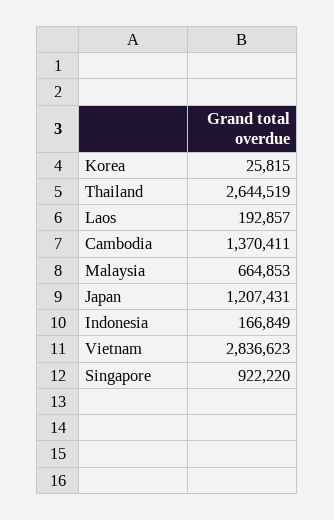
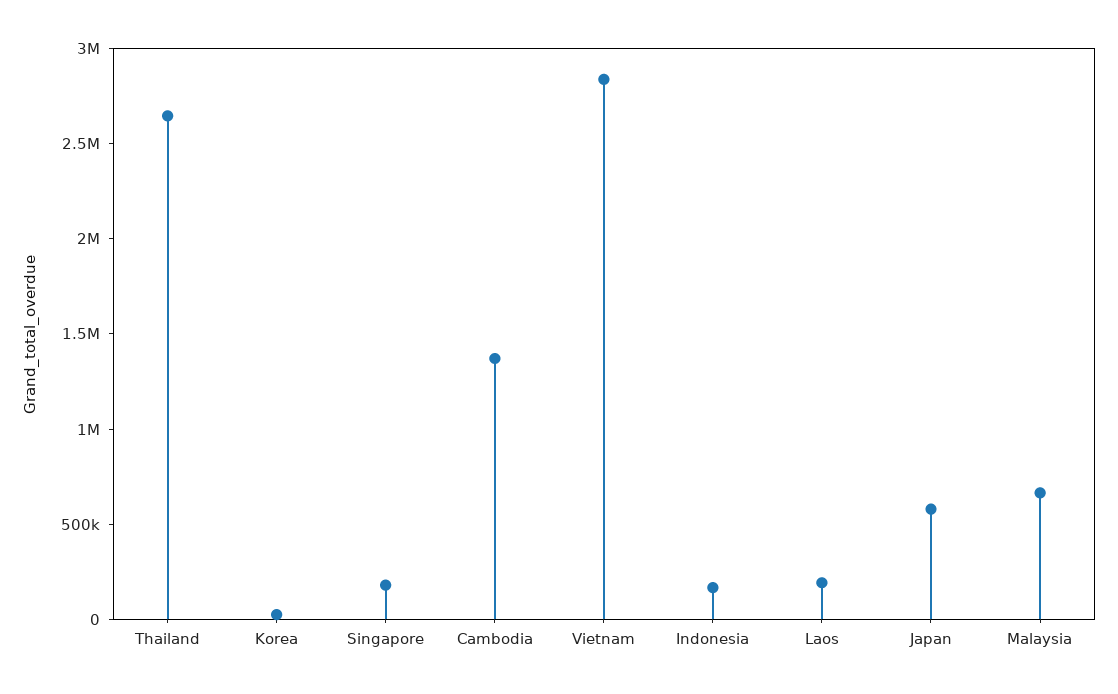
  {
    "Korea": 25815,
    "Thailand": 2644519,
    "Laos": 192857,
    "Cambodia": 1370411,
    "Malaysia": 664853,
-   "Japan": 1207431,
+   "Japan": 600000,
    "Indonesia": 166849,
    "Vietnam": 2836623,
-   "Singapore": 922220
+   "Singapore": 200000
  }

